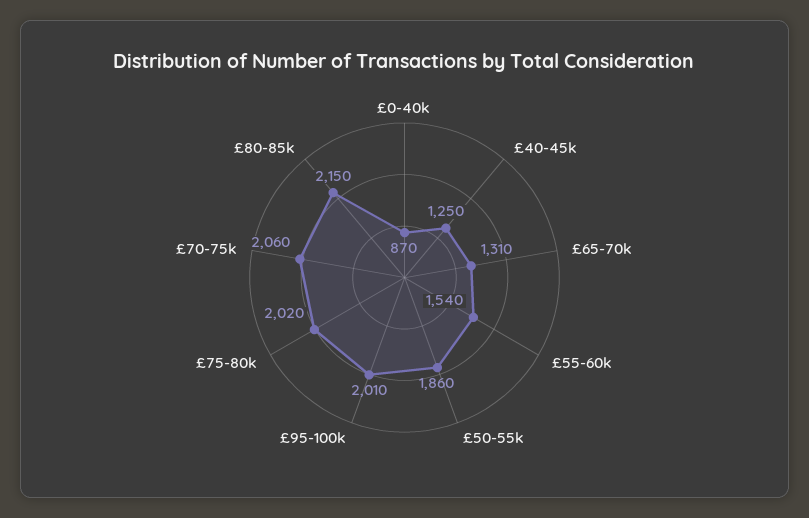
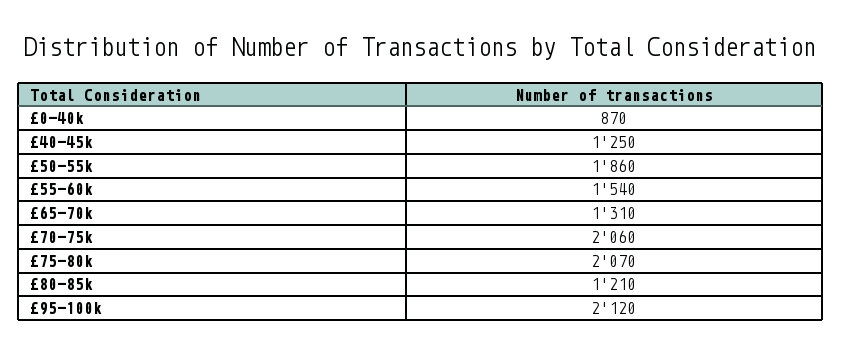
  {
    "£0-40k": 870,
    "£40-45k": 1250,
    "£65-70k": 1310,
    "£55-60k": 1540,
    "£50-55k": 1860,
-   "£95-100k": 2010,
+   "£95-100k": 2120,
-   "£75-80k": 2020,
+   "£75-80k": 2070,
    "£70-75k": 2060,
-   "£80-85k": 2150
+   "£80-85k": 1210
  }

